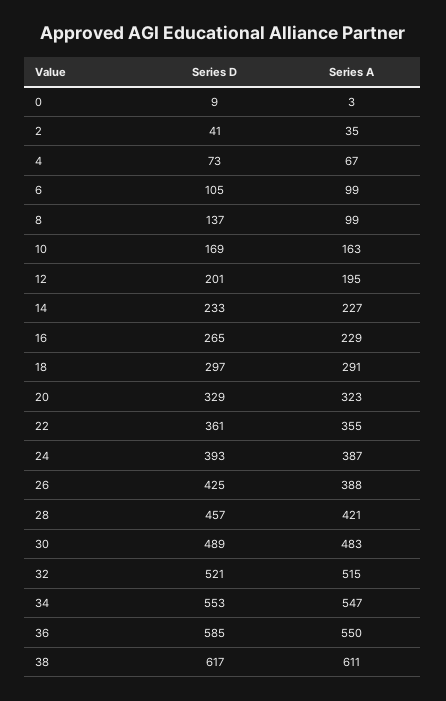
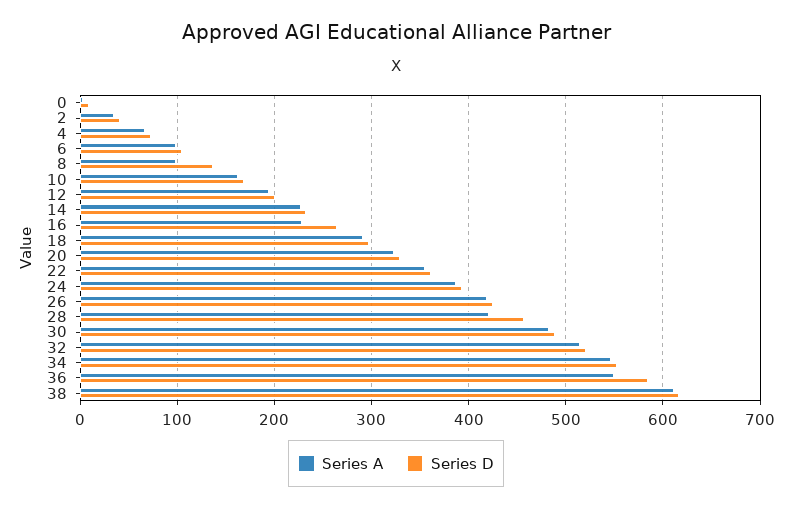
  {
    "Series D": {
      "0": 9,
      "2": 41,
      "4": 73,
      "6": 105,
      "8": 137,
      "10": 169,
      "12": 201,
      "14": 233,
      "16": 265,
      "18": 297,
      "20": 329,
      "22": 361,
      "24": 393,
      "26": 425,
      "28": 457,
      "30": 489,
      "32": 521,
      "34": 553,
      "36": 585,
      "38": 617
    },
    "Series A": {
      "0": 3,
      "2": 35,
      "4": 67,
      "6": 99,
      "8": 99,
      "10": 163,
      "12": 195,
      "14": 227,
      "16": 229,
      "18": 291,
      "20": 323,
      "22": 355,
      "24": 387,
-     "26": 388,
+     "26": 420,
      "28": 421,
      "30": 483,
      "32": 515,
      "34": 547,
      "36": 550,
      "38": 611
    }
  }

